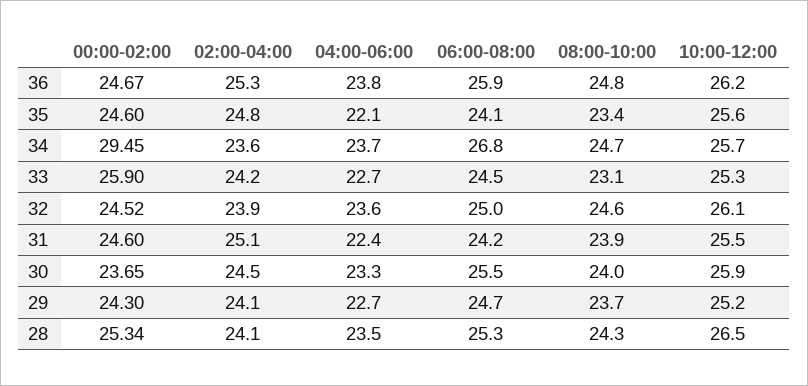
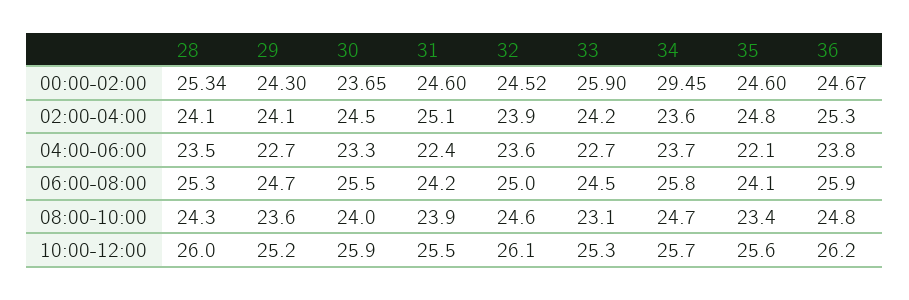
  {
    "00:00-02:00": {
      "36": 24.67,
      "35": 24.6,
      "34": 29.45,
      "33": 25.9,
      "32": 24.52,
      "31": 24.6,
      "30": 23.65,
      "29": 24.3,
      "28": 25.34
    },
    "02:00-04:00": {
      "36": 25.3,
      "35": 24.8,
      "34": 23.6,
      "33": 24.2,
      "32": 23.9,
      "31": 25.1,
      "30": 24.5,
      "29": 24.1,
      "28": 24.1
    },
    "04:00-06:00": {
      "36": 23.8,
      "35": 22.1,
      "34": 23.7,
      "33": 22.7,
      "32": 23.6,
      "31": 22.4,
      "30": 23.3,
      "29": 22.7,
      "28": 23.5
    },
    "06:00-08:00": {
      "36": 25.9,
      "35": 24.1,
-     "34": 26.8,
+     "34": 25.8,
      "33": 24.5,
      "32": 25,
      "31": 24.2,
      "30": 25.5,
      "29": 24.7,
      "28": 25.3
    },
    "08:00-10:00": {
      "36": 24.8,
      "35": 23.4,
      "34": 24.7,
      "33": 23.1,
      "32": 24.6,
      "31": 23.9,
      "30": 24,
-     "29": 23.7,
+     "29": 23.6,
      "28": 24.3
    },
    "10:00-12:00": {
      "36": 26.2,
      "35": 25.6,
      "34": 25.7,
      "33": 25.3,
      "32": 26.1,
      "31": 25.5,
      "30": 25.9,
      "29": 25.2,
-     "28": 26.5
+     "28": 26
    }
  }

